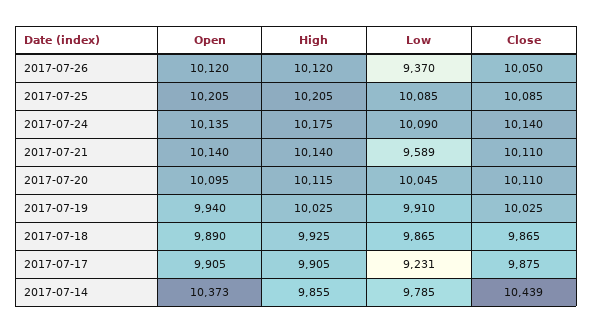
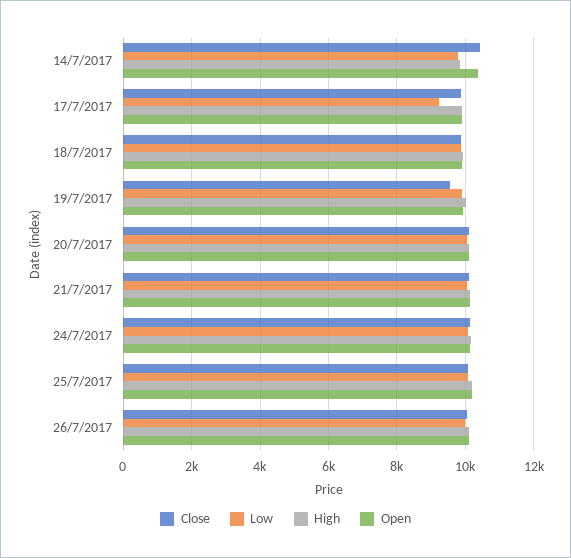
  {
    "Open": {
      "2017-07-26": 10120,
      "2017-07-25": 10205,
      "2017-07-24": 10135,
      "2017-07-21": 10140,
      "2017-07-20": 10095,
      "2017-07-19": 9940,
      "2017-07-18": 9890,
      "2017-07-17": 9905,
      "2017-07-14": 10373
    },
    "High": {
      "2017-07-26": 10120,
      "2017-07-25": 10205,
      "2017-07-24": 10175,
      "2017-07-21": 10140,
      "2017-07-20": 10115,
      "2017-07-19": 10025,
      "2017-07-18": 9925,
      "2017-07-17": 9905,
      "2017-07-14": 9855
    },
    "Low": {
-     "2017-07-26": 9370,
+     "2017-07-26": 10000,
      "2017-07-25": 10085,
      "2017-07-24": 10090,
-     "2017-07-21": 9589,
+     "2017-07-21": 10000,
      "2017-07-20": 10045,
      "2017-07-19": 9910,
      "2017-07-18": 9865,
      "2017-07-17": 9231,
      "2017-07-14": 9785
    },
    "Close": {
      "2017-07-26": 10050,
      "2017-07-25": 10085,
      "2017-07-24": 10140,
      "2017-07-21": 10110,
      "2017-07-20": 10110,
-     "2017-07-19": 10025,
+     "2017-07-19": 9600,
      "2017-07-18": 9865,
      "2017-07-17": 9875,
      "2017-07-14": 10439
    }
  }

